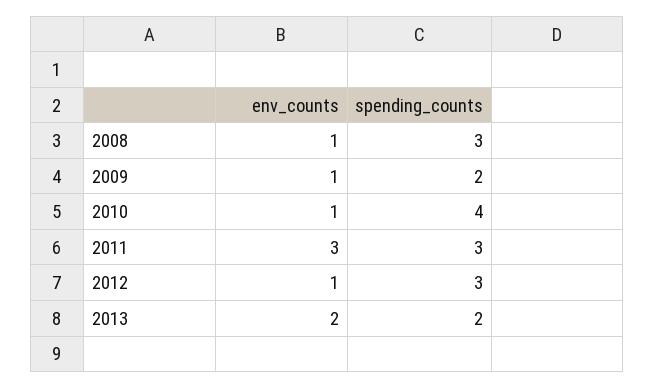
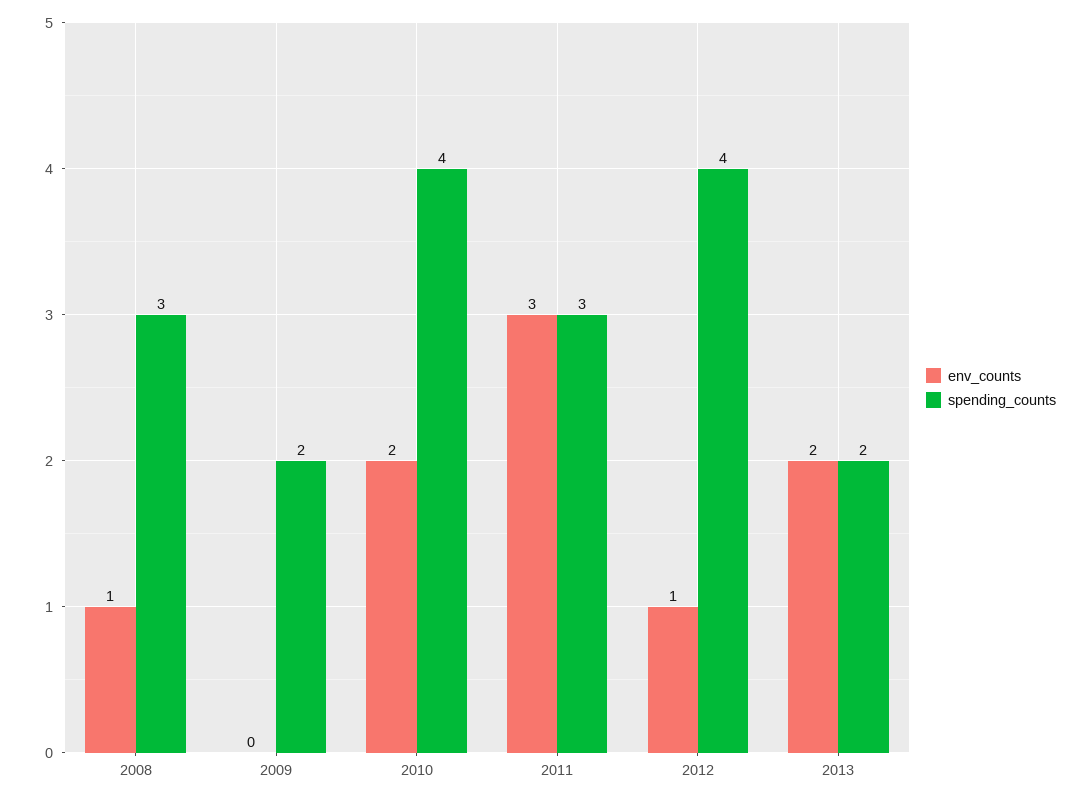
  {
    "env_counts": {
      "2008": 1,
-     "2009": 1,
+     "2009": 0,
-     "2010": 1,
+     "2010": 2,
      "2011": 3,
      "2012": 1,
      "2013": 2
    },
    "spending_counts": {
      "2008": 3,
      "2009": 2,
      "2010": 4,
      "2011": 3,
-     "2012": 3,
+     "2012": 4,
      "2013": 2
    }
  }

